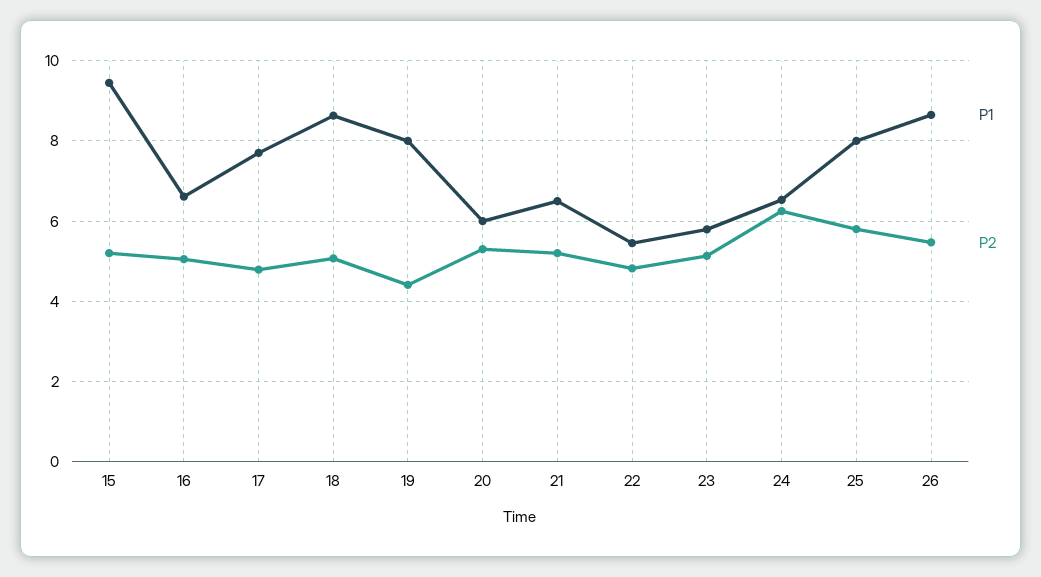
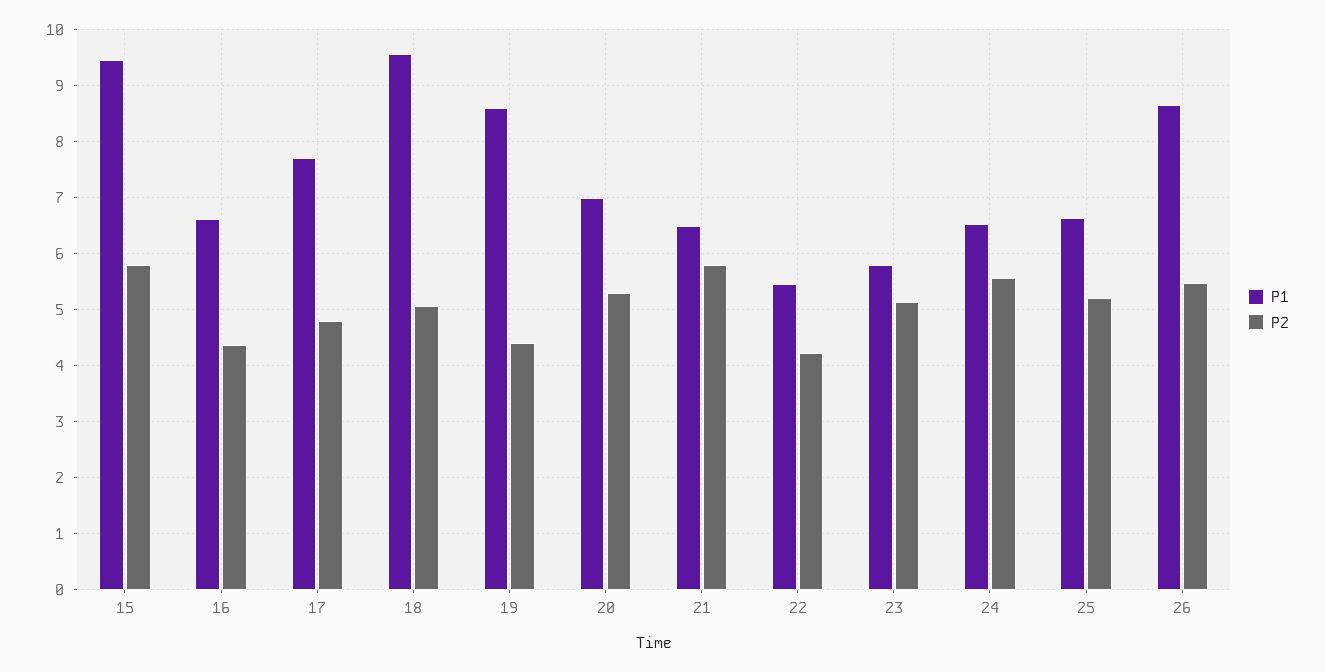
  {
    "P1": {
      "15": 9.4,
      "16": 6.6,
      "17": 7.8,
-     "18": 8.6,
+     "18": 9.6,
-     "19": 8,
+     "19": 8.6,
-     "20": 6,
+     "20": 7,
      "21": 6.6,
      "22": 5.4,
      "23": 5.8,
      "24": 6.6,
-     "25": 8,
+     "25": 6.6,
      "26": 8.6
    },
    "P2": {
-     "15": 5.2,
+     "15": 5.8,
-     "16": 5,
+     "16": 4.4,
      "17": 4.8,
      "18": 5,
      "19": 4.4,
      "20": 5.4,
-     "21": 5.2,
+     "21": 5.8,
-     "22": 4.8,
+     "22": 4.2,
      "23": 5.2,
-     "24": 6.2,
+     "24": 5.6,
-     "25": 5.8,
+     "25": 5.2,
      "26": 5.4
    }
  }

